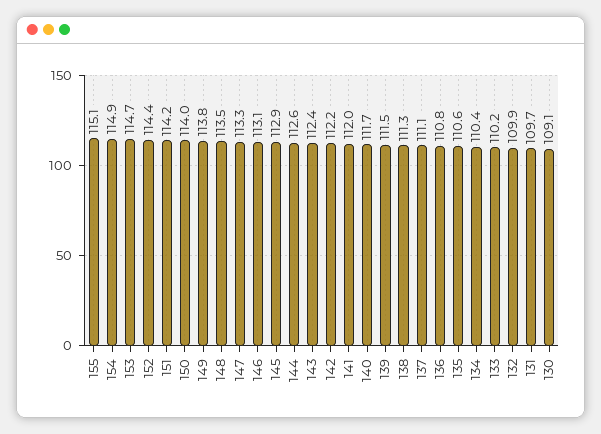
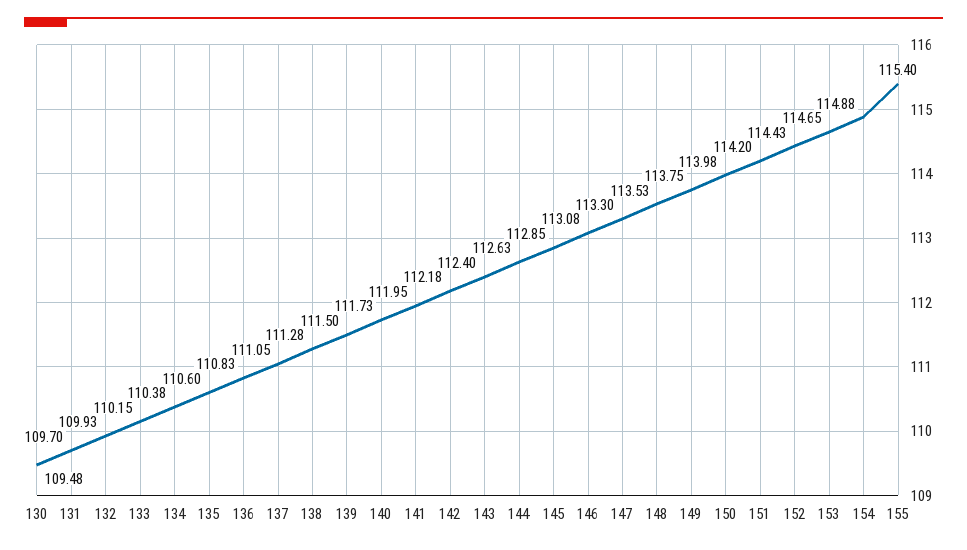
  {
-   "155": 115.1,
+   "155": 115.4,
    "154": 114.88,
    "153": 114.65,
    "152": 114.43,
    "151": 114.2,
    "150": 113.98,
    "149": 113.75,
    "148": 113.53,
    "147": 113.3,
    "146": 113.08,
    "145": 112.85,
    "144": 112.63,
    "143": 112.4,
    "142": 112.18,
    "141": 111.95,
    "140": 111.73,
    "139": 111.5,
    "138": 111.28,
    "137": 111.05,
    "136": 110.83,
    "135": 110.6,
    "134": 110.38,
    "133": 110.15,
    "132": 109.93,
    "131": 109.7,
-   "130": 109.1
+   "130": 109.48
  }

